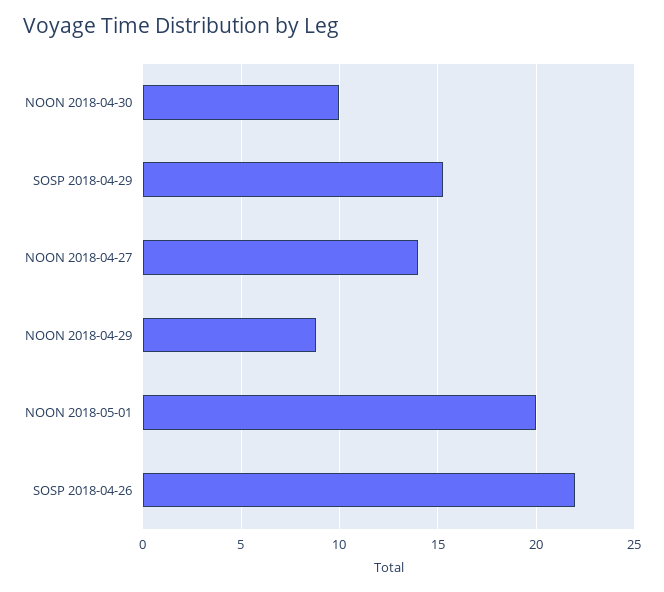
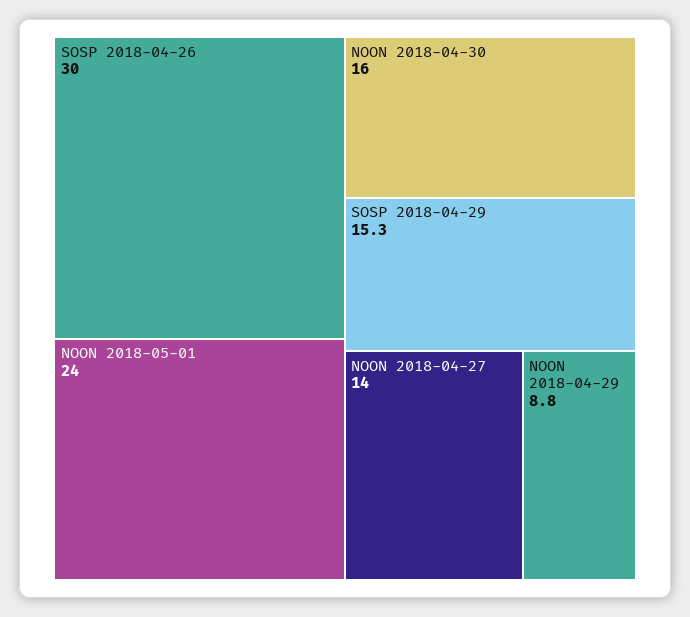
  {
-   "NOON 2018-04-30": 10,
+   "NOON 2018-04-30": 16,
    "SOSP 2018-04-29": 15.3,
    "NOON 2018-04-27": 14,
    "NOON 2018-04-29": 8.8,
-   "NOON 2018-05-01": 20,
+   "NOON 2018-05-01": 24,
-   "SOSP 2018-04-26": 22
+   "SOSP 2018-04-26": 30
  }

